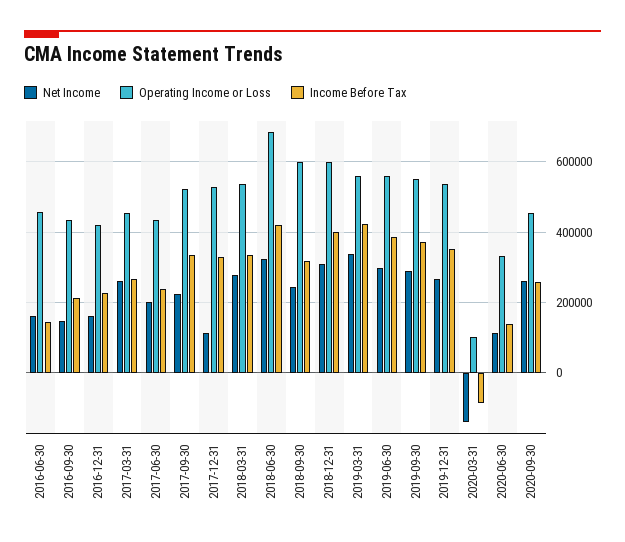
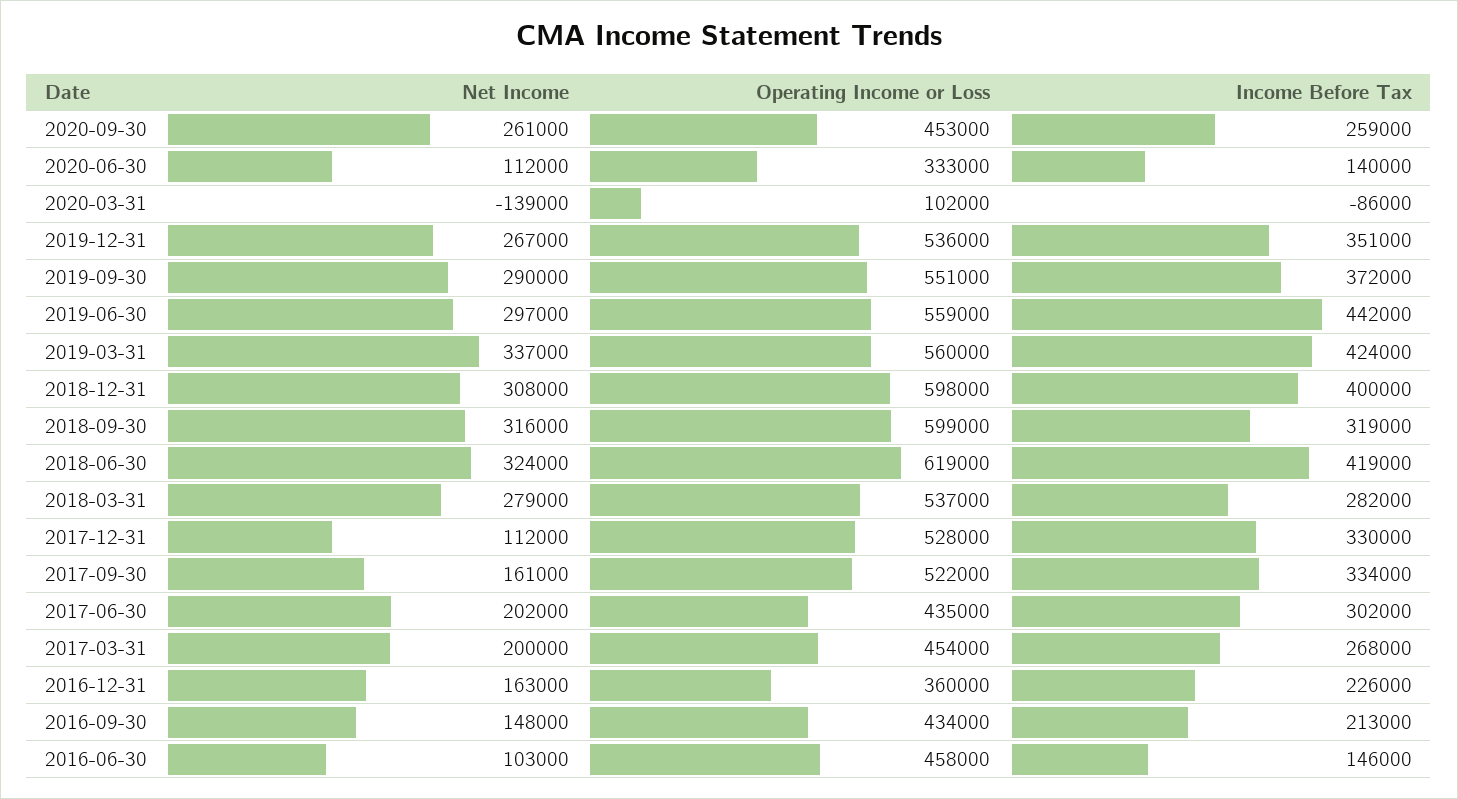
  {
    "Net Income": {
-     "2016-06-30": 160000,
+     "2016-06-30": 103000,
      "2016-09-30": 148000,
      "2016-12-31": 163000,
-     "2017-03-31": 260000,
+     "2017-03-31": 200000,
      "2017-06-30": 202000,
-     "2017-09-30": 220000,
+     "2017-09-30": 161000,
      "2017-12-31": 112000,
      "2018-03-31": 279000,
      "2018-06-30": 324000,
-     "2018-09-30": 240000,
+     "2018-09-30": 316000,
      "2018-12-31": 308000,
      "2019-03-31": 337000,
      "2019-06-30": 297000,
      "2019-09-30": 290000,
      "2019-12-31": 267000,
      "2020-03-31": -139000,
      "2020-06-30": 112000,
      "2020-09-30": 261000
    },
    "Operating Income or Loss": {
      "2016-06-30": 458000,
      "2016-09-30": 434000,
-     "2016-12-31": 420000,
+     "2016-12-31": 360000,
      "2017-03-31": 454000,
      "2017-06-30": 435000,
      "2017-09-30": 522000,
      "2017-12-31": 528000,
      "2018-03-31": 537000,
-     "2018-06-30": 680000,
+     "2018-06-30": 619000,
      "2018-09-30": 599000,
      "2018-12-31": 598000,
      "2019-03-31": 560000,
      "2019-06-30": 559000,
      "2019-09-30": 551000,
      "2019-12-31": 536000,
      "2020-03-31": 102000,
      "2020-06-30": 333000,
      "2020-09-30": 453000
    },
    "Income Before Tax": {
      "2016-06-30": 146000,
      "2016-09-30": 213000,
      "2016-12-31": 226000,
      "2017-03-31": 268000,
-     "2017-06-30": 240000,
+     "2017-06-30": 302000,
      "2017-09-30": 334000,
      "2017-12-31": 330000,
-     "2018-03-31": 340000,
+     "2018-03-31": 282000,
      "2018-06-30": 419000,
      "2018-09-30": 319000,
      "2018-12-31": 400000,
      "2019-03-31": 424000,
-     "2019-06-30": 380000,
+     "2019-06-30": 442000,
      "2019-09-30": 372000,
      "2019-12-31": 351000,
      "2020-03-31": -86000,
      "2020-06-30": 140000,
      "2020-09-30": 259000
    }
  }

